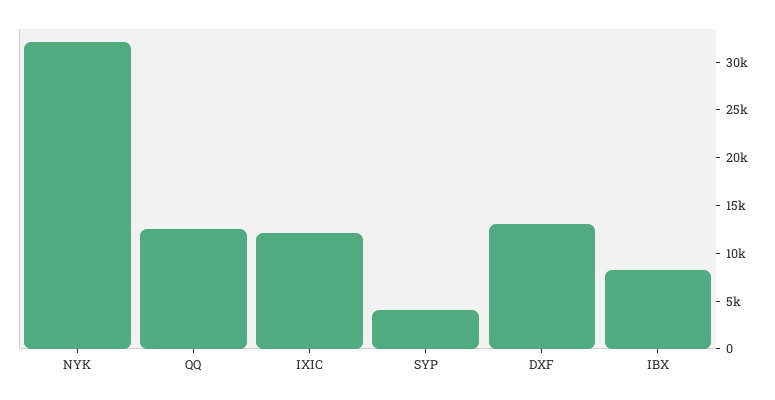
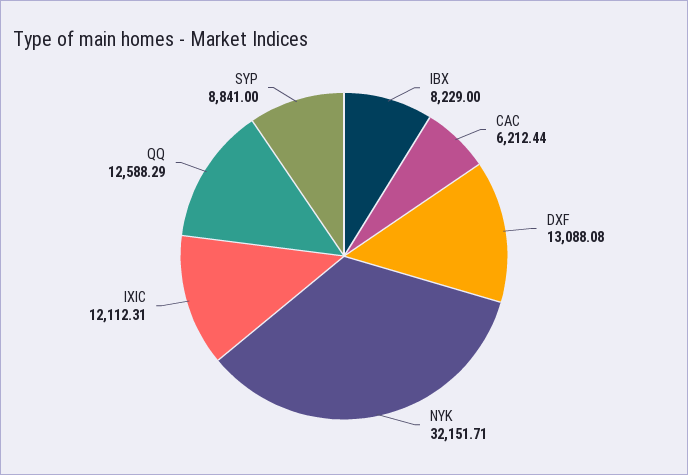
  {
    "NYK": 32151.71,
    "QQ": 12588.29,
    "IXIC": 12112.31,
-   "SYP": 4000,
+   "SYP": 8841,
    "DXF": 13088.08,
-   "IBX": 8229
+   "IBX": 8229,
+   "CAC": 6212.44
  }

